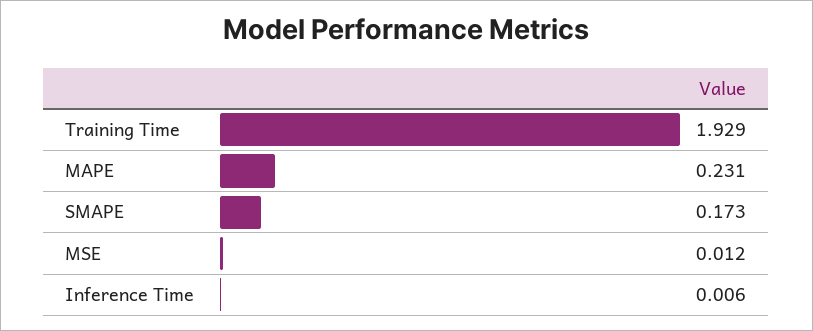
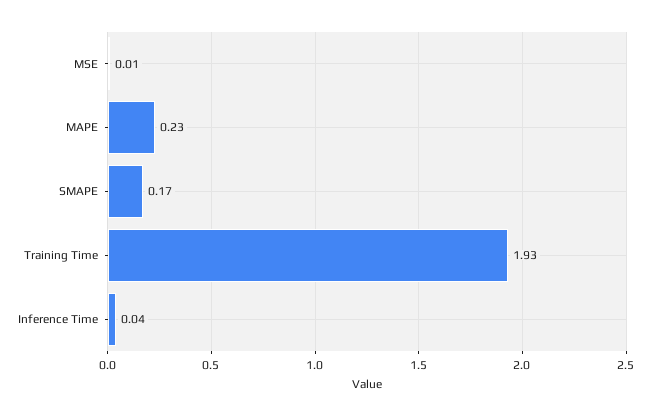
  {
    "Training Time": 1.929,
    "MAPE": 0.231,
    "SMAPE": 0.173,
    "MSE": 0.012,
-   "Inference Time": 0.006
+   "Inference Time": 0.04
  }

